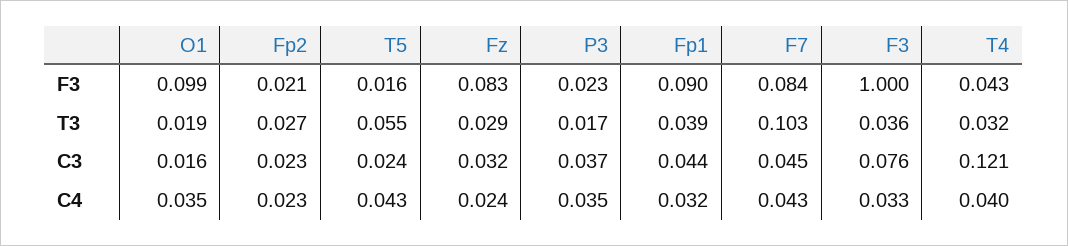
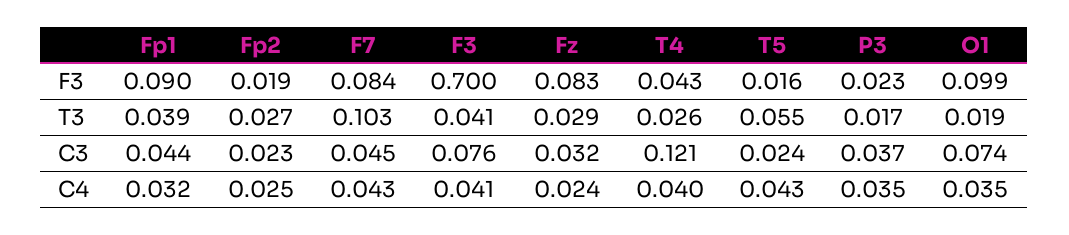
  {
    "O1": {
      "F3": 0.099,
      "T3": 0.019,
-     "C3": 0.016,
+     "C3": 0.074,
      "C4": 0.035
    },
    "Fp2": {
-     "F3": 0.021,
+     "F3": 0.019,
      "T3": 0.027,
      "C3": 0.023,
-     "C4": 0.023
+     "C4": 0.025
    },
    "T5": {
      "F3": 0.016,
      "T3": 0.055,
      "C3": 0.024,
      "C4": 0.043
    },
    "Fz": {
      "F3": 0.083,
      "T3": 0.029,
      "C3": 0.032,
      "C4": 0.024
    },
    "P3": {
      "F3": 0.023,
      "T3": 0.017,
      "C3": 0.037,
      "C4": 0.035
    },
    "Fp1": {
      "F3": 0.09,
      "T3": 0.039,
      "C3": 0.044,
      "C4": 0.032
    },
    "F7": {
      "F3": 0.084,
      "T3": 0.103,
      "C3": 0.045,
      "C4": 0.043
    },
    "F3": {
-     "F3": 1,
+     "F3": 0.7,
-     "T3": 0.036,
+     "T3": 0.041,
      "C3": 0.076,
-     "C4": 0.033
+     "C4": 0.041
    },
    "T4": {
      "F3": 0.043,
-     "T3": 0.032,
+     "T3": 0.026,
      "C3": 0.121,
      "C4": 0.04
    }
  }

